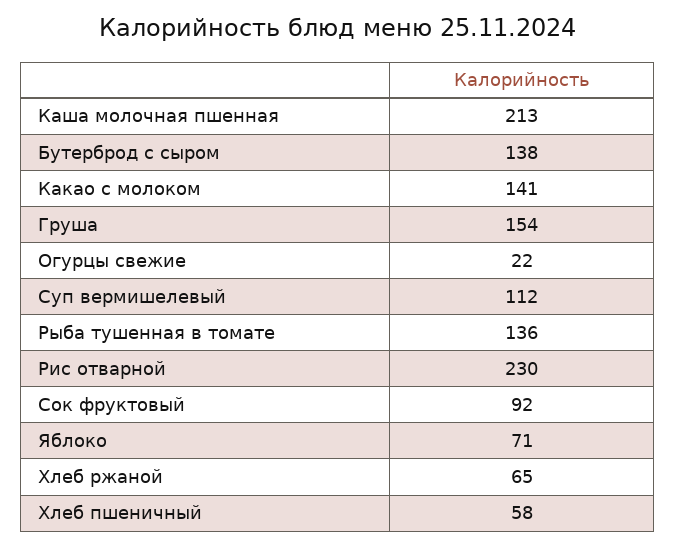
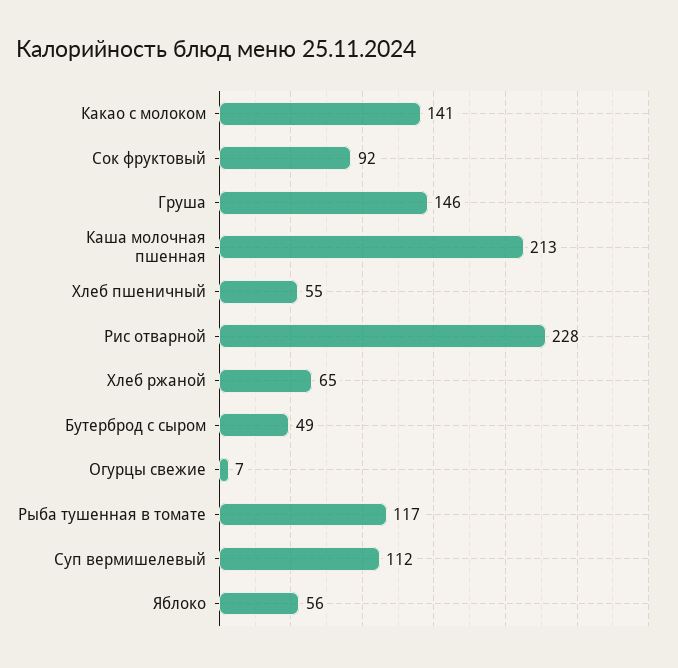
  {
    "Каша молочная пшенная": 213,
-   "Бутерброд с сыром": 138,
+   "Бутерброд с сыром": 49,
    "Какао с молоком": 141,
-   "Груша": 154,
+   "Груша": 146,
-   "Огурцы свежие": 22,
+   "Огурцы свежие": 7,
    "Суп вермишелевый": 112,
-   "Рыба тушенная в томате": 136,
+   "Рыба тушенная в томате": 117,
-   "Рис отварной": 230,
+   "Рис отварной": 228,
    "Сок фруктовый": 92,
-   "Яблоко": 71,
+   "Яблоко": 56,
    "Хлеб ржаной": 65,
-   "Хлеб пшеничный": 58
+   "Хлеб пшеничный": 55
  }

